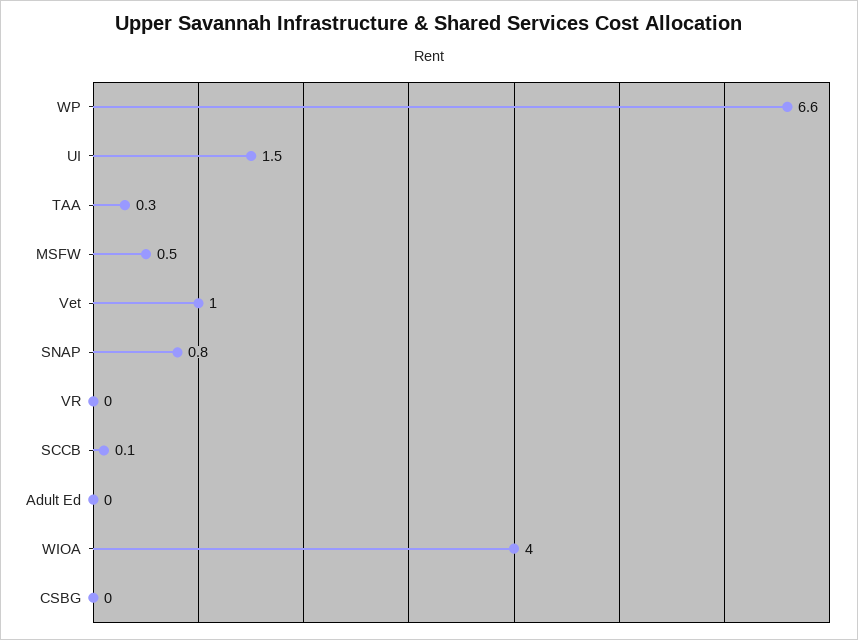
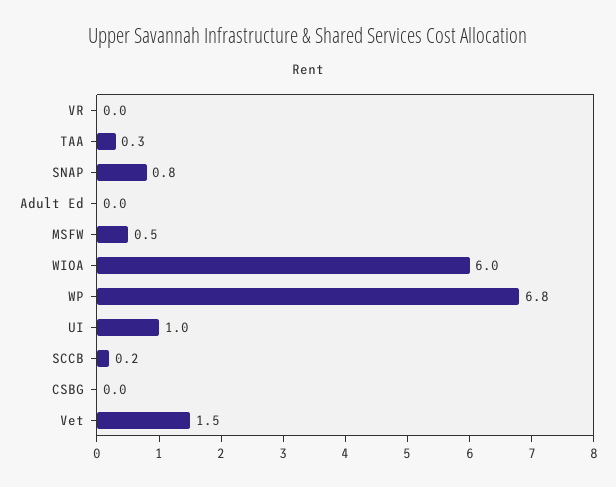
  {
-   "WP": 6.6,
+   "WP": 6.8,
-   "UI": 1.5,
+   "UI": 1,
    "TAA": 0.3,
    "MSFW": 0.5,
-   "Vet": 1,
+   "Vet": 1.5,
    "SNAP": 0.8,
    "VR": 0,
-   "SCCB": 0.1,
+   "SCCB": 0.2,
    "Adult Ed": 0,
-   "WIOA": 4,
+   "WIOA": 6,
    "CSBG": 0
  }

